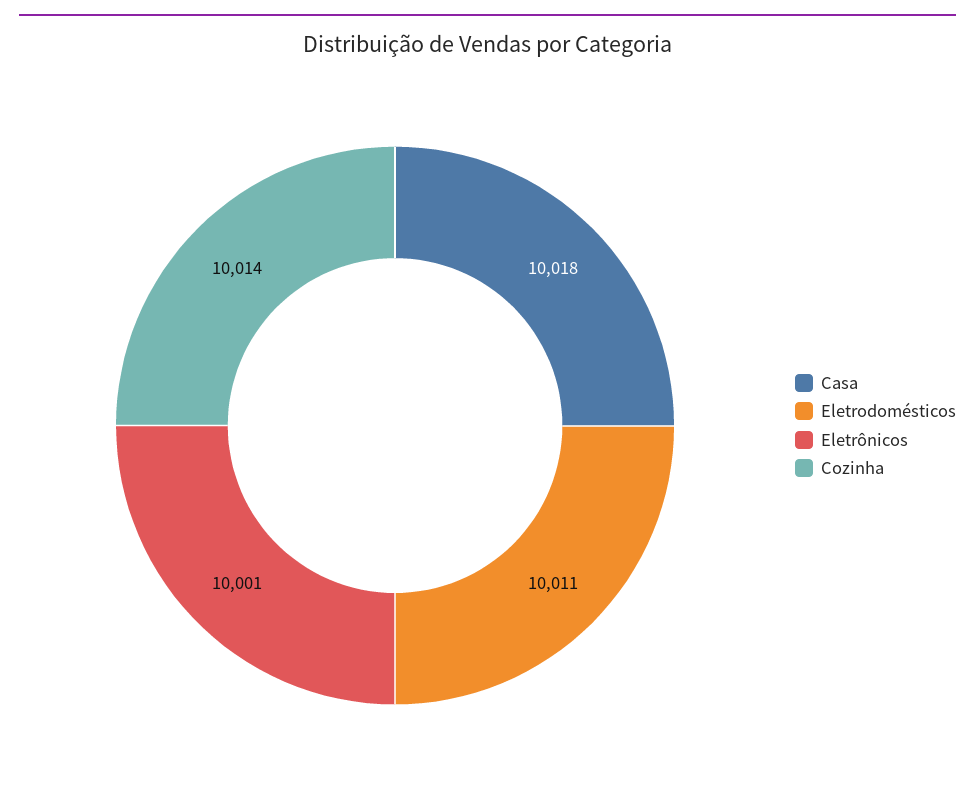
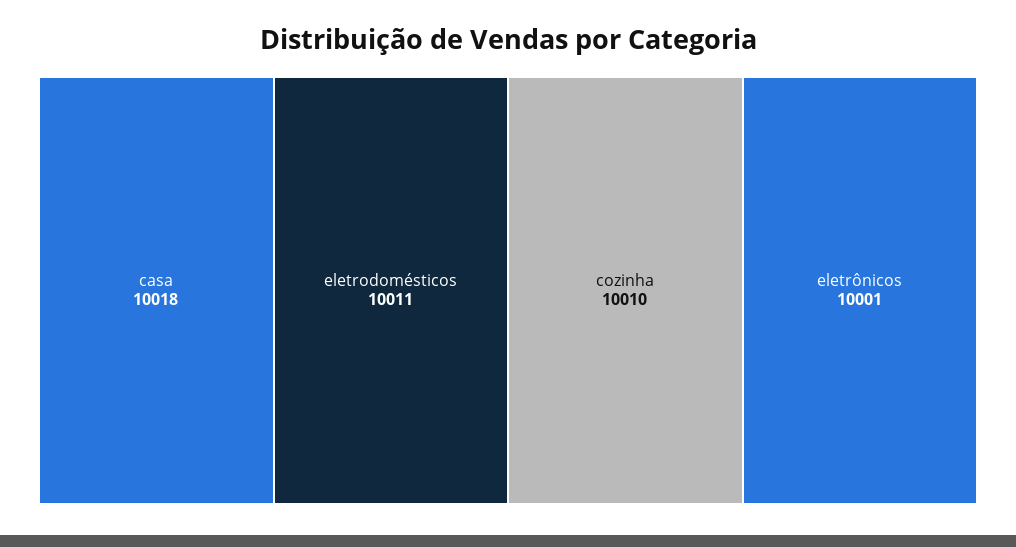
  {
    "Casa": 10018,
    "Eletrodomésticos": 10011,
    "Eletrônicos": 10001,
-   "Cozinha": 10014
+   "Cozinha": 10010
  }

